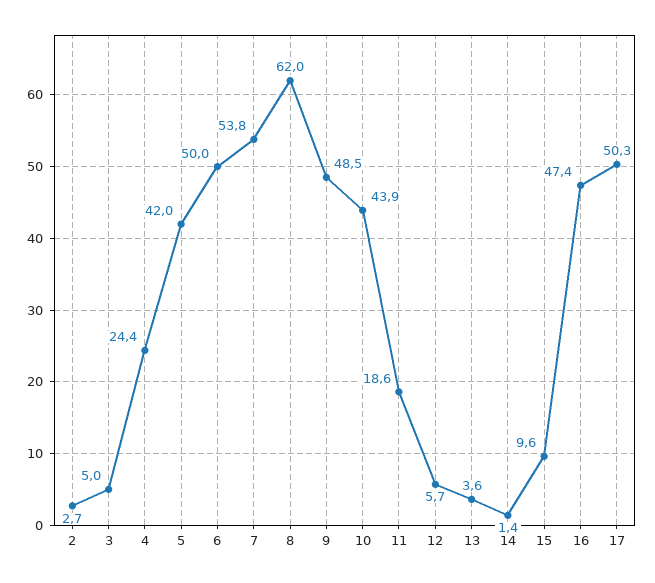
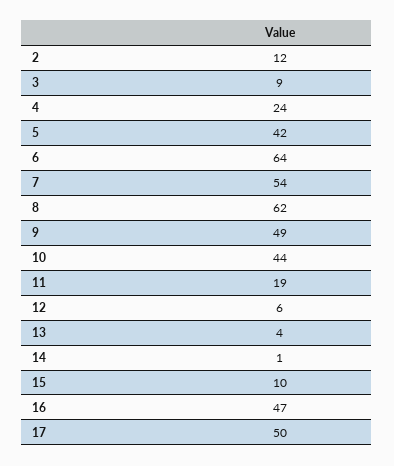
  {
-   "2": 2.7,
+   "2": 12,
-   "3": 5,
+   "3": 9,
    "4": 24.4,
    "5": 42,
-   "6": 50,
+   "6": 64,
    "7": 53.8,
    "8": 62,
    "9": 48.5,
    "10": 43.9,
    "11": 18.6,
    "12": 5.7,
    "13": 3.6,
    "14": 1.4,
    "15": 9.6,
    "16": 47.4,
    "17": 50.3
  }

